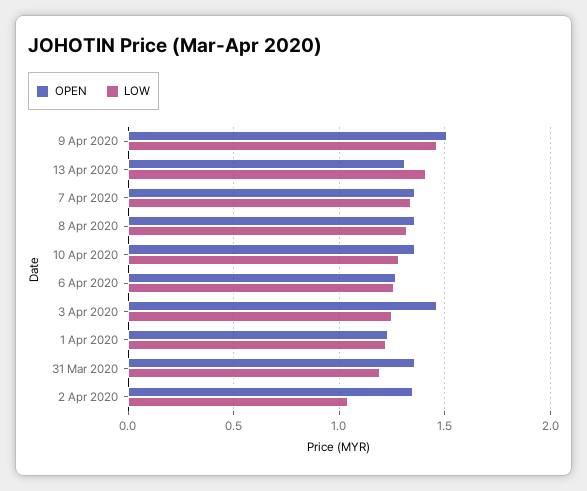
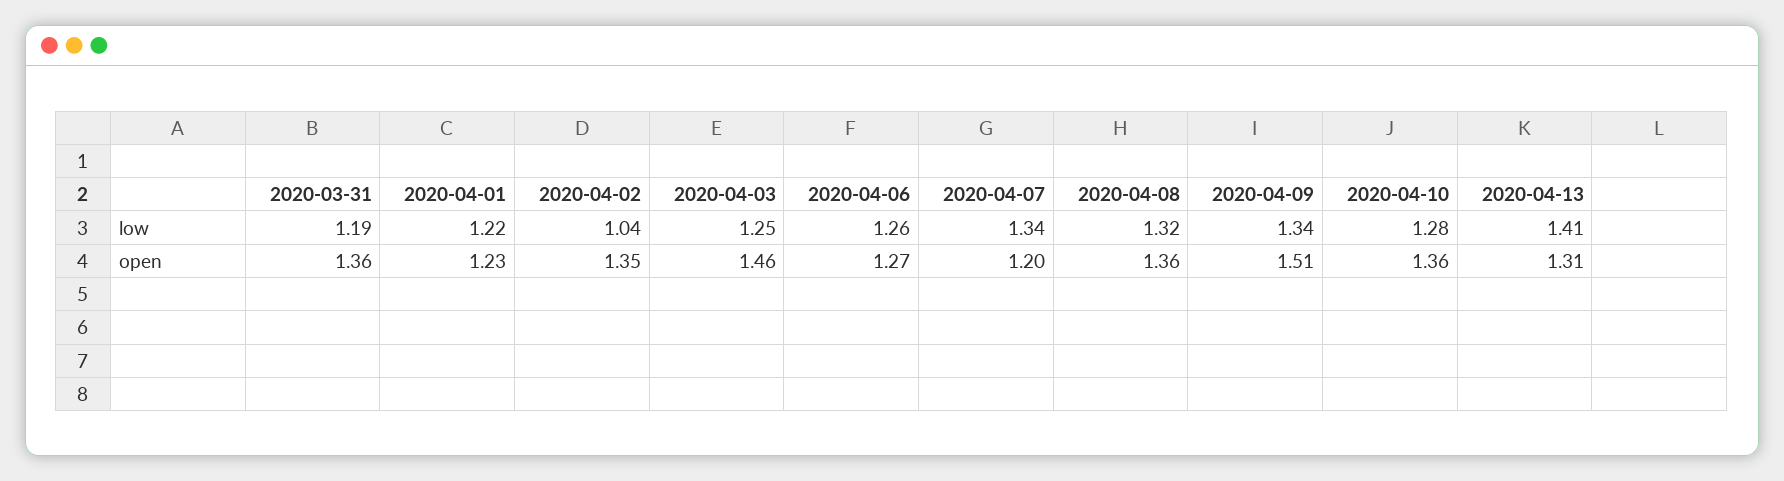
  {
    "OPEN": {
      "9 Apr 2020": 1.51,
      "13 Apr 2020": 1.31,
-     "7 Apr 2020": 1.35,
+     "7 Apr 2020": 1.2,
      "8 Apr 2020": 1.36,
      "10 Apr 2020": 1.36,
      "6 Apr 2020": 1.27,
      "3 Apr 2020": 1.46,
      "1 Apr 2020": 1.23,
      "31 Mar 2020": 1.36,
      "2 Apr 2020": 1.35
    },
    "LOW": {
-     "9 Apr 2020": 1.45,
+     "9 Apr 2020": 1.34,
      "13 Apr 2020": 1.41,
      "7 Apr 2020": 1.34,
      "8 Apr 2020": 1.32,
      "10 Apr 2020": 1.28,
      "6 Apr 2020": 1.26,
      "3 Apr 2020": 1.25,
      "1 Apr 2020": 1.22,
      "31 Mar 2020": 1.19,
      "2 Apr 2020": 1.04
    }
  }

